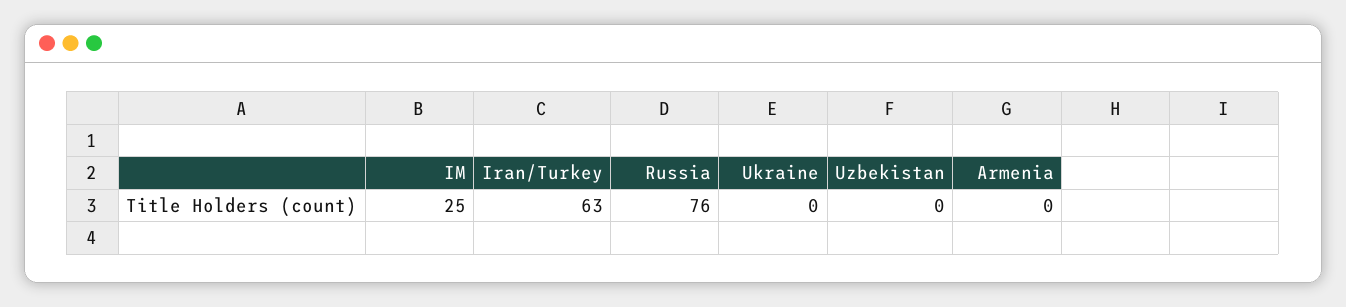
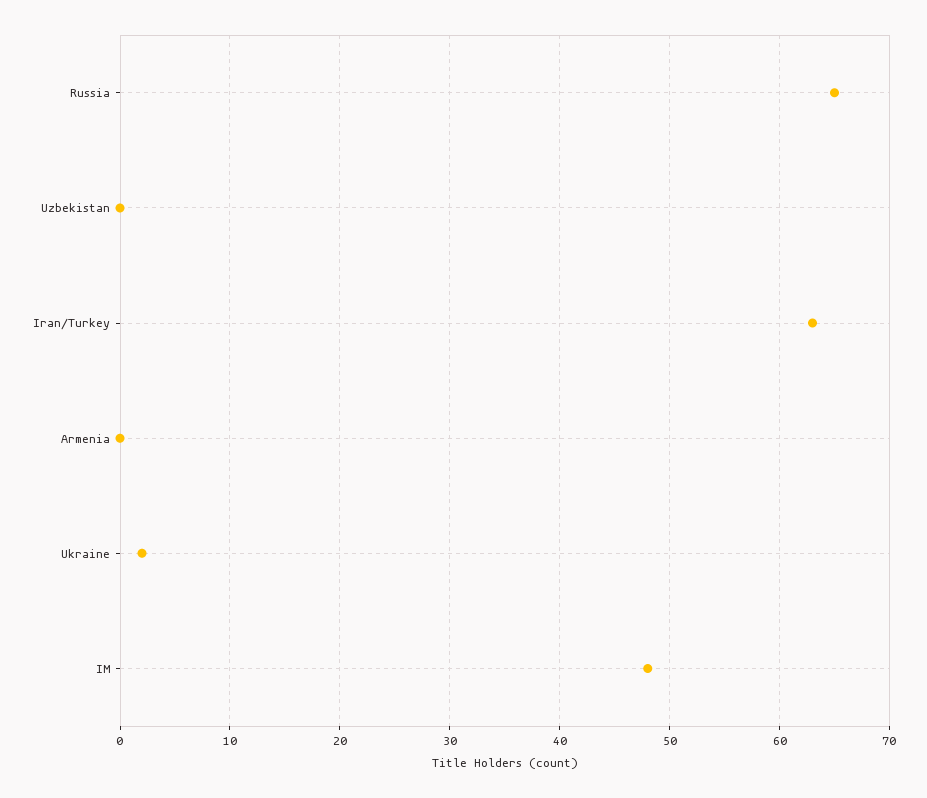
  {
-   "IM": 25,
+   "IM": 48,
    "Iran/Turkey": 63,
-   "Russia": 76,
+   "Russia": 65,
-   "Ukraine": 0,
+   "Ukraine": 2,
    "Uzbekistan": 0,
    "Armenia": 0
  }

